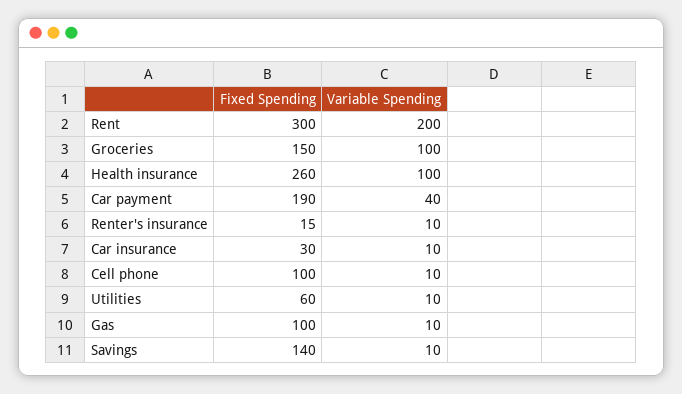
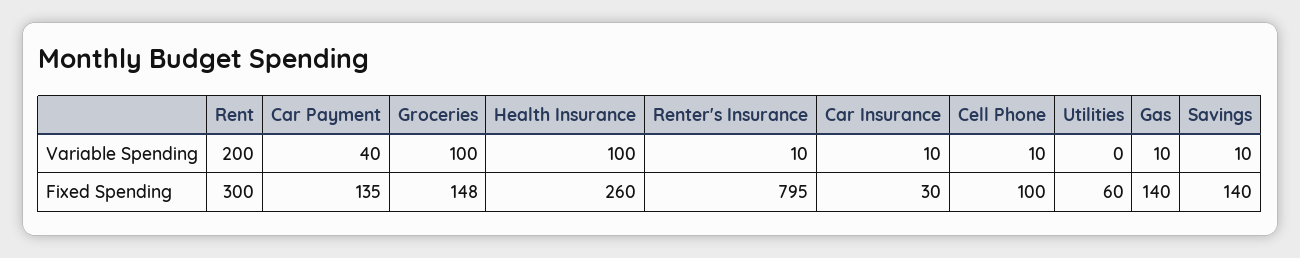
  {
    "Fixed Spending": {
      "Rent": 300,
-     "Groceries": 150,
+     "Groceries": 148,
      "Health insurance": 260,
-     "Car payment": 190,
+     "Car payment": 135,
-     "Renter's insurance": 15,
+     "Renter's insurance": 795,
      "Car insurance": 30,
      "Cell phone": 100,
      "Utilities": 60,
-     "Gas": 100,
+     "Gas": 140,
      "Savings": 140
    },
    "Variable Spending": {
      "Rent": 200,
      "Groceries": 100,
      "Health insurance": 100,
      "Car payment": 40,
      "Renter's insurance": 10,
      "Car insurance": 10,
      "Cell phone": 10,
-     "Utilities": 10,
+     "Utilities": 0,
      "Gas": 10,
      "Savings": 10
    }
  }

